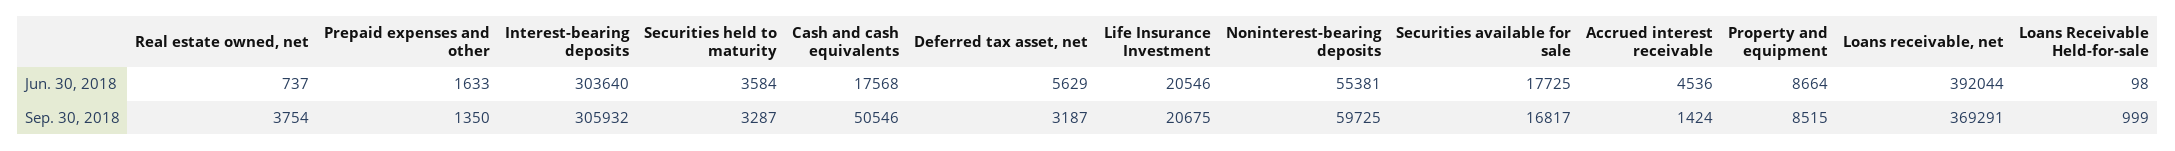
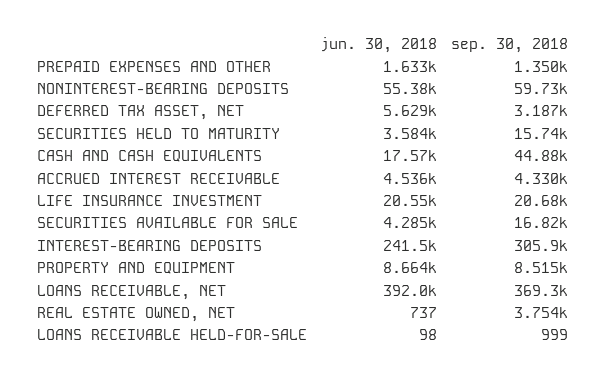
  {
    "Real estate owned, net": {
      "Jun. 30, 2018": 737,
      "Sep. 30, 2018": 3754
    },
    "Prepaid expenses and other": {
      "Jun. 30, 2018": 1633,
      "Sep. 30, 2018": 1350
    },
    "Interest-bearing deposits": {
-     "Jun. 30, 2018": 303640,
+     "Jun. 30, 2018": 241500,
      "Sep. 30, 2018": 305932
    },
    "Securities held to maturity": {
      "Jun. 30, 2018": 3584,
-     "Sep. 30, 2018": 3287
+     "Sep. 30, 2018": 15740
    },
    "Cash and cash equivalents": {
      "Jun. 30, 2018": 17568,
-     "Sep. 30, 2018": 50546
+     "Sep. 30, 2018": 44880
    },
    "Deferred tax asset, net": {
      "Jun. 30, 2018": 5629,
      "Sep. 30, 2018": 3187
    },
    "Life Insurance Investment": {
      "Jun. 30, 2018": 20546,
      "Sep. 30, 2018": 20675
    },
    "Noninterest-bearing deposits": {
      "Jun. 30, 2018": 55381,
      "Sep. 30, 2018": 59725
    },
    "Securities available for sale": {
-     "Jun. 30, 2018": 17725,
+     "Jun. 30, 2018": 4285,
      "Sep. 30, 2018": 16817
    },
    "Accrued interest receivable": {
      "Jun. 30, 2018": 4536,
-     "Sep. 30, 2018": 1424
+     "Sep. 30, 2018": 4330
    },
    "Property and equipment": {
      "Jun. 30, 2018": 8664,
      "Sep. 30, 2018": 8515
    },
    "Loans receivable, net": {
      "Jun. 30, 2018": 392044,
      "Sep. 30, 2018": 369291
    },
    "Loans Receivable Held-for-sale": {
      "Jun. 30, 2018": 98,
      "Sep. 30, 2018": 999
    }
  }

